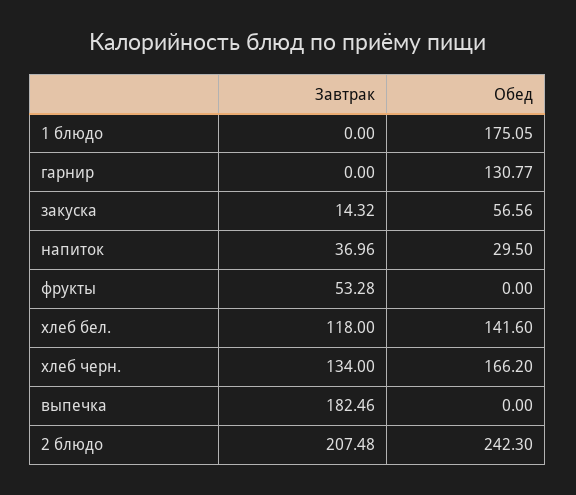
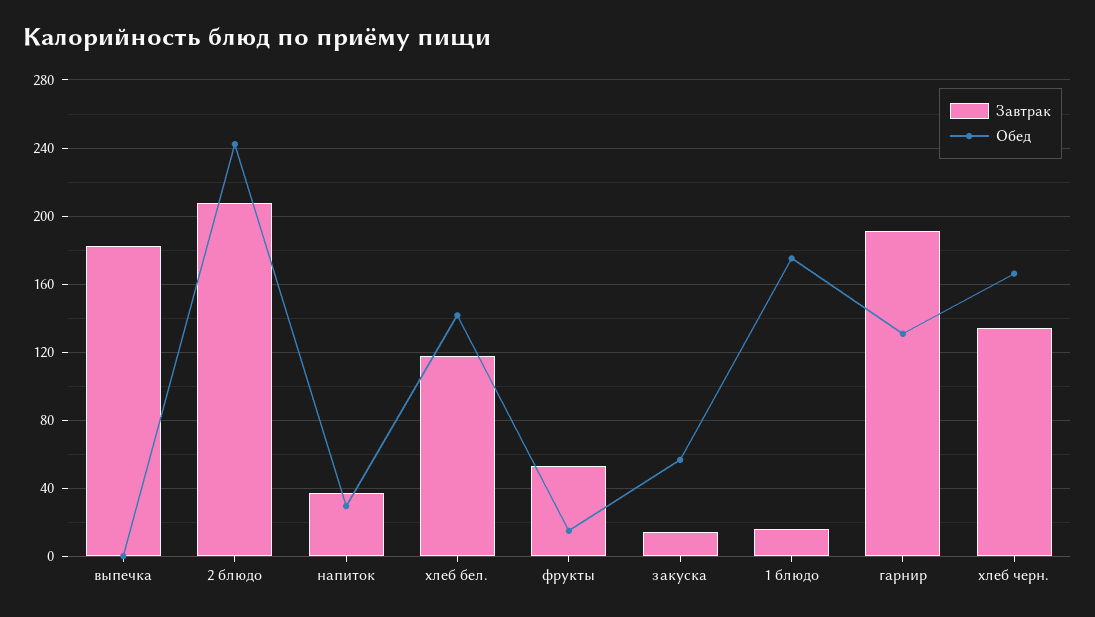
  {
    "Завтрак": {
-     "1 блюдо": 0,
+     "1 блюдо": 15,
-     "гарнир": 0,
+     "гарнир": 190,
      "закуска": 14.32,
      "напиток": 36.96,
      "фрукты": 53.28,
      "хлеб бел.": 118,
      "хлеб черн.": 134,
      "выпечка": 182.46,
      "2 блюдо": 207.48
    },
    "Обед": {
      "1 блюдо": 175.05,
      "гарнир": 130.77,
      "закуска": 56.56,
      "напиток": 29.5,
-     "фрукты": 0,
+     "фрукты": 15,
      "хлеб бел.": 141.6,
      "хлеб черн.": 166.2,
      "выпечка": 0,
      "2 блюдо": 242.3
    }
  }

